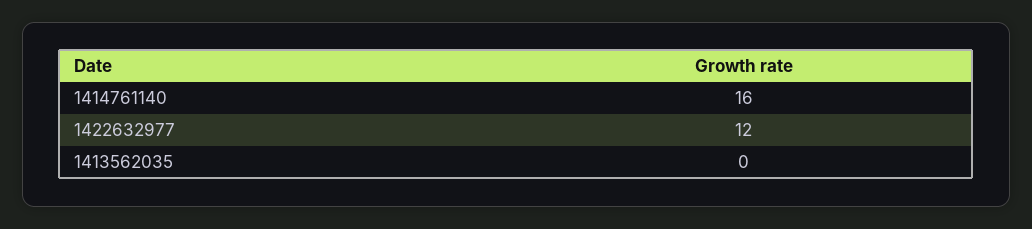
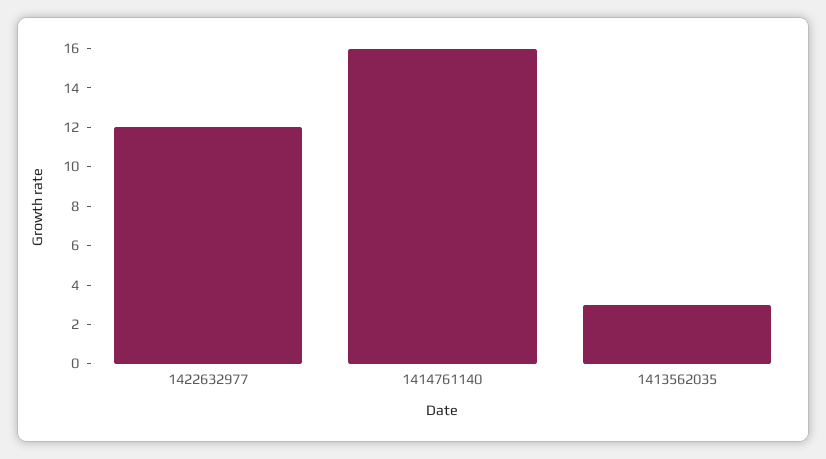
  {
    "1414761140": 16,
    "1422632977": 12,
-   "1413562035": 0
+   "1413562035": 3
  }

